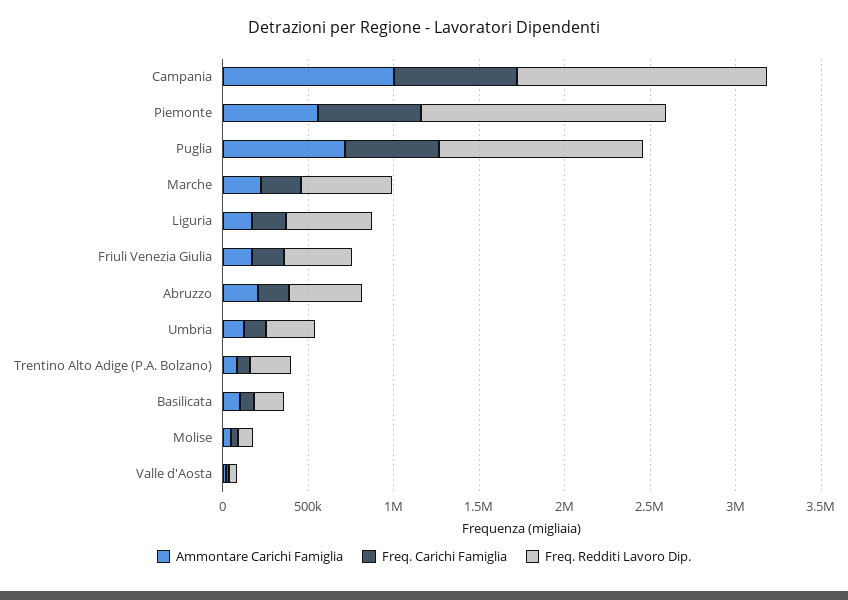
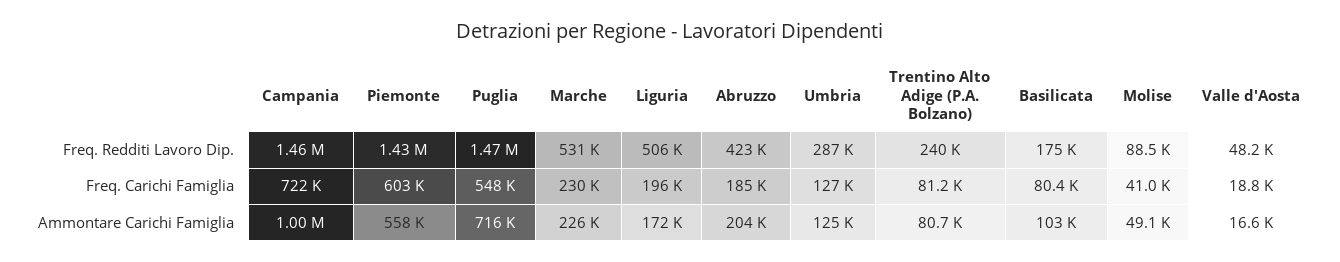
  {
    "Ammontare Carichi Famiglia": {
      "Campania": 1000000,
      "Piemonte": 558000,
      "Puglia": 716000,
      "Marche": 226000,
      "Liguria": 172000,
-     "Friuli Venezia Giulia": 200000,
      "Abruzzo": 204000,
      "Umbria": 125000,
      "Trentino Alto Adige (P.A. Bolzano)": 80700,
      "Basilicata": 103000,
      "Molise": 49100,
      "Valle d'Aosta": 16600
    },
    "Freq. Carichi Famiglia": {
      "Campania": 722000,
      "Piemonte": 603000,
      "Puglia": 548000,
      "Marche": 230000,
      "Liguria": 196000,
-     "Friuli Venezia Giulia": 200000,
      "Abruzzo": 185000,
      "Umbria": 127000,
      "Trentino Alto Adige (P.A. Bolzano)": 81200,
      "Basilicata": 80400,
      "Molise": 41000,
      "Valle d'Aosta": 18800
    },
    "Freq. Redditi Lavoro Dip.": {
      "Campania": 1460000,
      "Piemonte": 1430000,
-     "Puglia": 1200000,
+     "Puglia": 1470000,
      "Marche": 531000,
      "Liguria": 506000,
-     "Friuli Venezia Giulia": 400000,
      "Abruzzo": 423000,
      "Umbria": 287000,
      "Trentino Alto Adige (P.A. Bolzano)": 240000,
      "Basilicata": 175000,
      "Molise": 88500,
      "Valle d'Aosta": 48200
    }
  }

